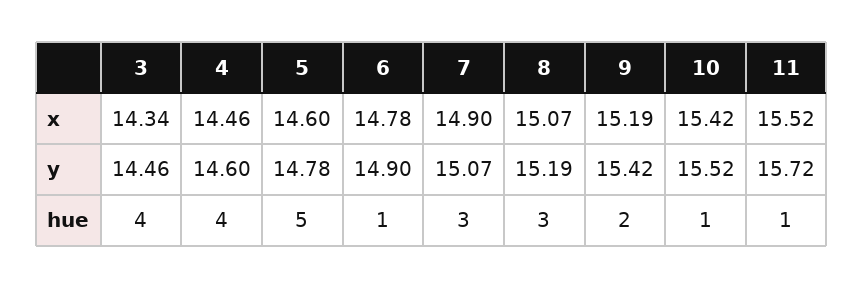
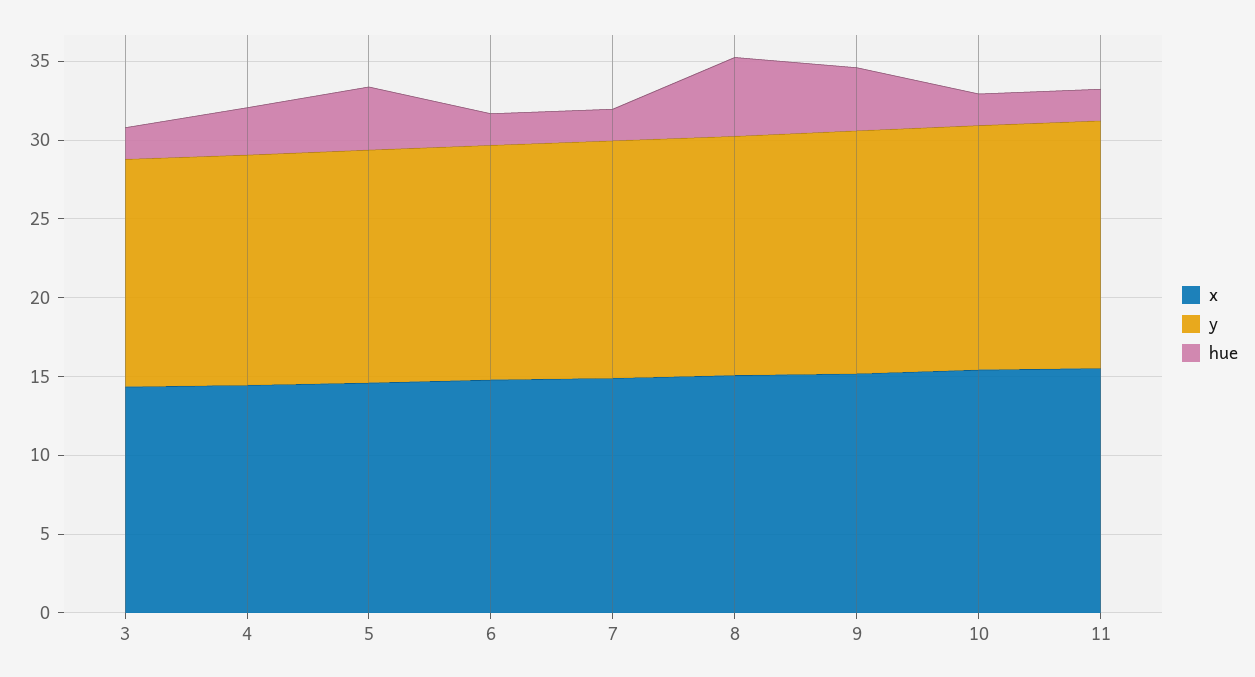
  {
    "x": {
      "3": 14.34,
      "4": 14.46,
      "5": 14.6,
      "6": 14.78,
      "7": 14.9,
      "8": 15.07,
      "9": 15.19,
      "10": 15.42,
      "11": 15.52
    },
    "y": {
      "3": 14.46,
      "4": 14.6,
      "5": 14.78,
      "6": 14.9,
      "7": 15.07,
      "8": 15.19,
      "9": 15.42,
      "10": 15.52,
      "11": 15.72
    },
    "hue": {
-     "3": 4,
+     "3": 2,
-     "4": 4,
+     "4": 3,
-     "5": 5,
+     "5": 4,
-     "6": 1,
+     "6": 2,
-     "7": 3,
+     "7": 2,
-     "8": 3,
+     "8": 5,
-     "9": 2,
+     "9": 4,
-     "10": 1,
+     "10": 2,
-     "11": 1
+     "11": 2
    }
  }

